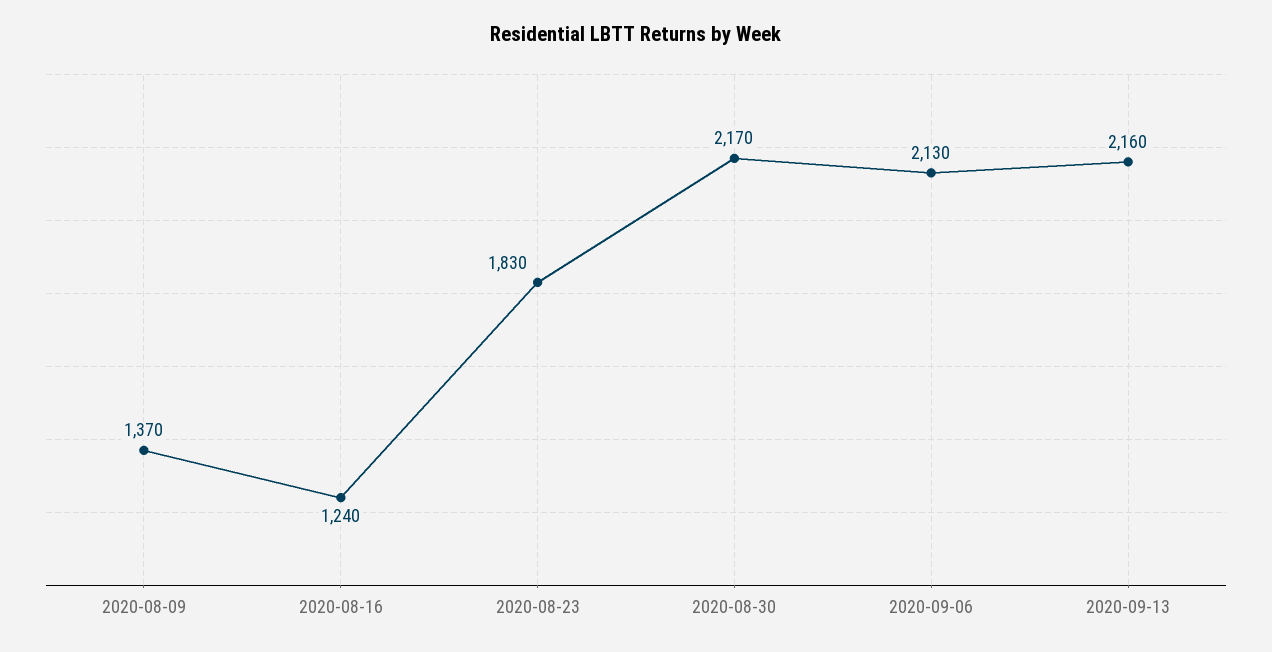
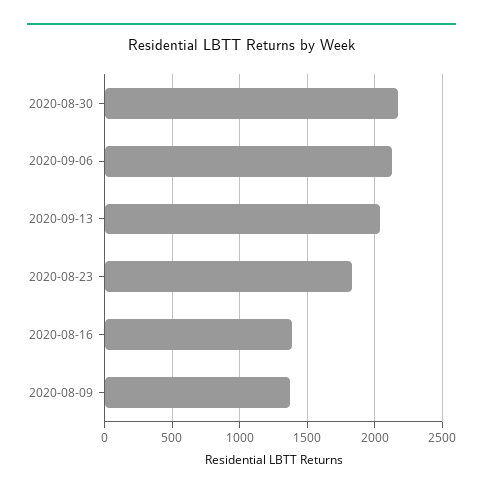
  {
    "2020-08-09": 1370,
-   "2020-08-16": 1240,
+   "2020-08-16": 1400,
    "2020-08-23": 1830,
    "2020-08-30": 2170,
    "2020-09-06": 2130,
-   "2020-09-13": 2160
+   "2020-09-13": 2050
  }

